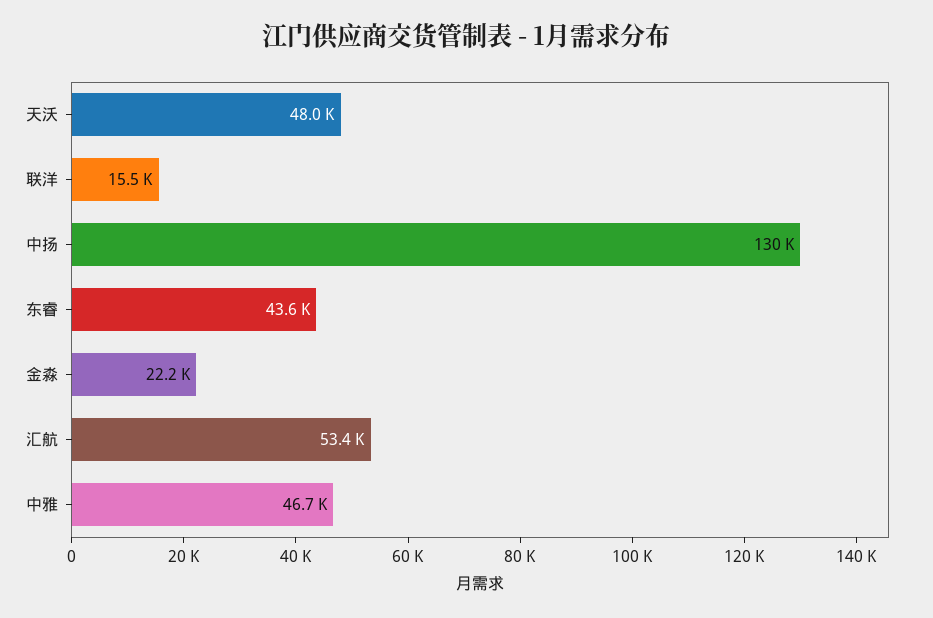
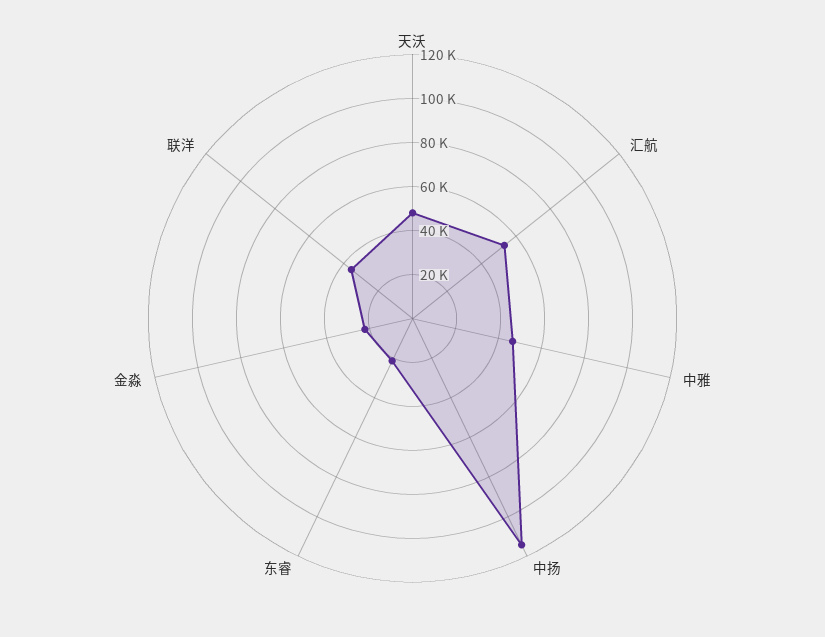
  {
    "天沃": 48000,
-   "联洋": 15500,
+   "联洋": 35000,
-   "中扬": 130000,
+   "中扬": 115000,
-   "东睿": 43600,
+   "东睿": 20000,
    "金淼": 22200,
    "汇航": 53400,
    "中雅": 46700
  }

